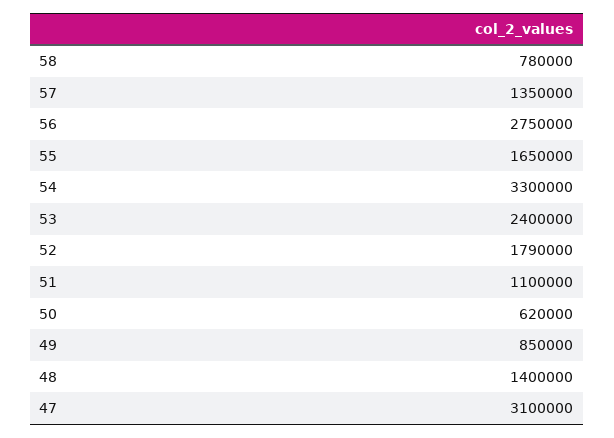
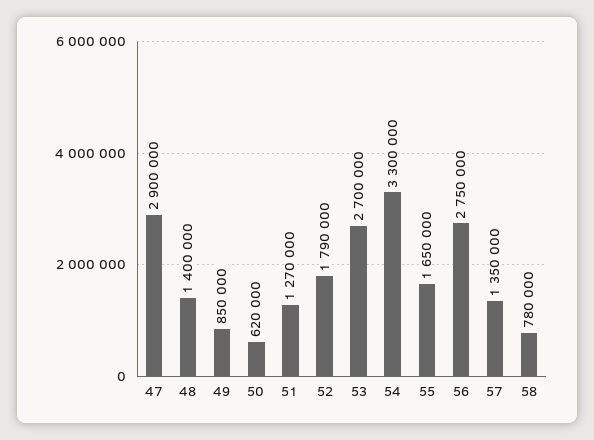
  {
    "58": 780000,
    "57": 1350000,
    "56": 2750000,
    "55": 1650000,
    "54": 3300000,
-   "53": 2400000,
+   "53": 2700000,
    "52": 1790000,
-   "51": 1100000,
+   "51": 1270000,
    "50": 620000,
    "49": 850000,
    "48": 1400000,
-   "47": 3100000
+   "47": 2900000
  }

